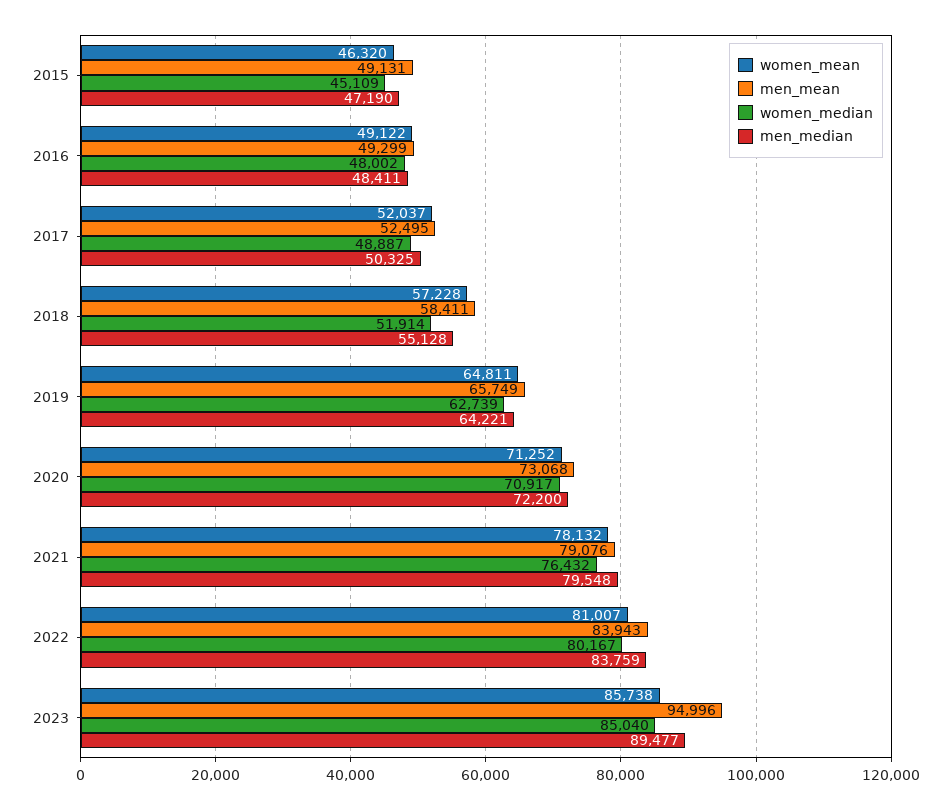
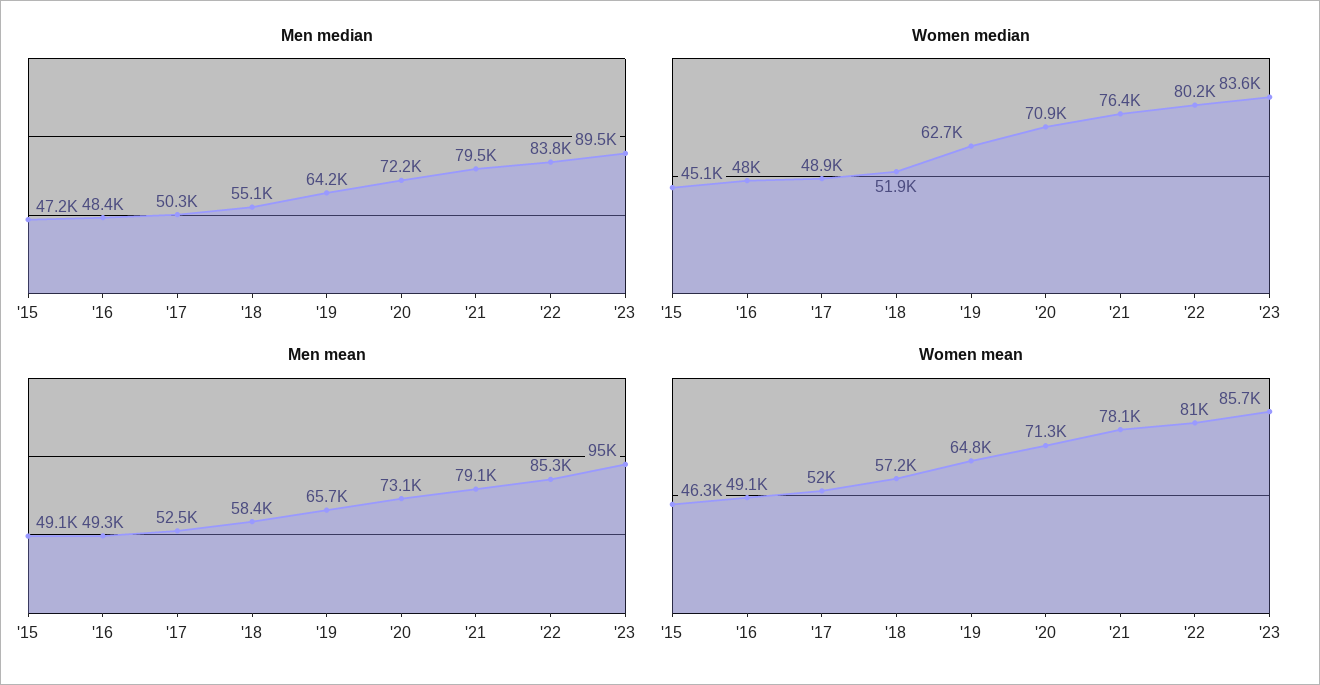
  {
    "women_mean": {
      "2015": 46320,
      "2016": 49122,
      "2017": 52037,
      "2018": 57228,
      "2019": 64811,
      "2020": 71252,
      "2021": 78132,
      "2022": 81007,
      "2023": 85738
    },
    "men_mean": {
      "2015": 49131,
      "2016": 49299,
      "2017": 52495,
      "2018": 58411,
      "2019": 65749,
      "2020": 73068,
      "2021": 79076,
-     "2022": 83943,
+     "2022": 85300,
      "2023": 94996
    },
    "women_median": {
      "2015": 45109,
      "2016": 48002,
      "2017": 48887,
      "2018": 51914,
      "2019": 62739,
      "2020": 70917,
      "2021": 76432,
      "2022": 80167,
-     "2023": 85040
+     "2023": 83600
    },
    "men_median": {
      "2015": 47190,
      "2016": 48411,
      "2017": 50325,
      "2018": 55128,
      "2019": 64221,
      "2020": 72200,
      "2021": 79548,
      "2022": 83759,
      "2023": 89477
    }
  }

